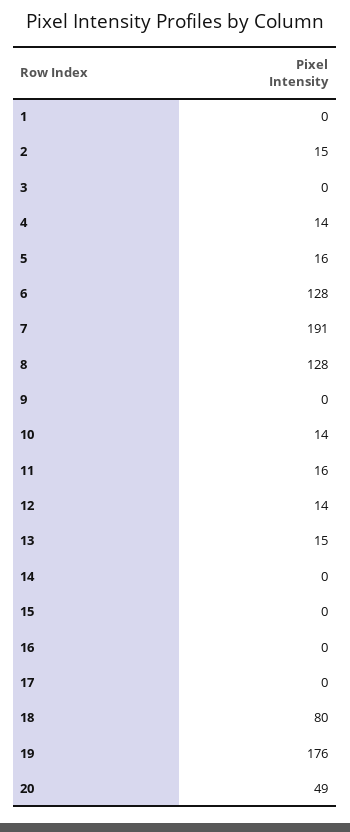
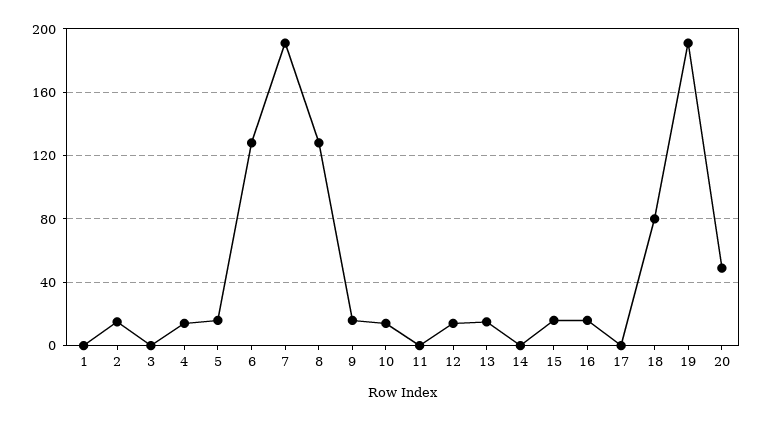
  {
    "1": 0,
    "2": 15,
    "3": 0,
    "4": 14,
    "5": 16,
    "6": 128,
    "7": 191,
    "8": 128,
-   "9": 0,
+   "9": 15,
    "10": 14,
-   "11": 16,
+   "11": 0,
    "12": 14,
    "13": 15,
    "14": 0,
-   "15": 0,
+   "15": 15,
-   "16": 0,
+   "16": 15,
    "17": 0,
    "18": 80,
-   "19": 176,
+   "19": 190,
    "20": 49
  }

